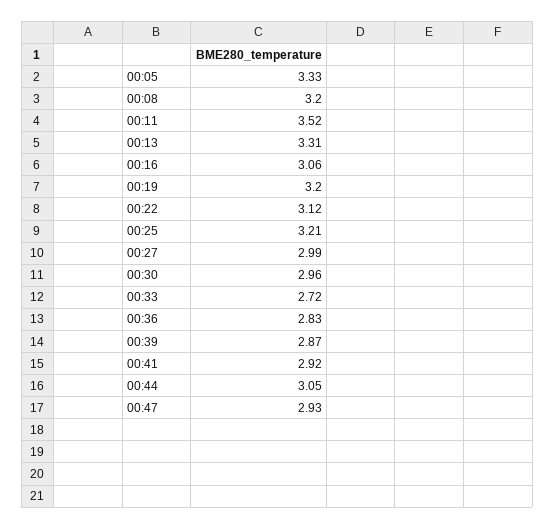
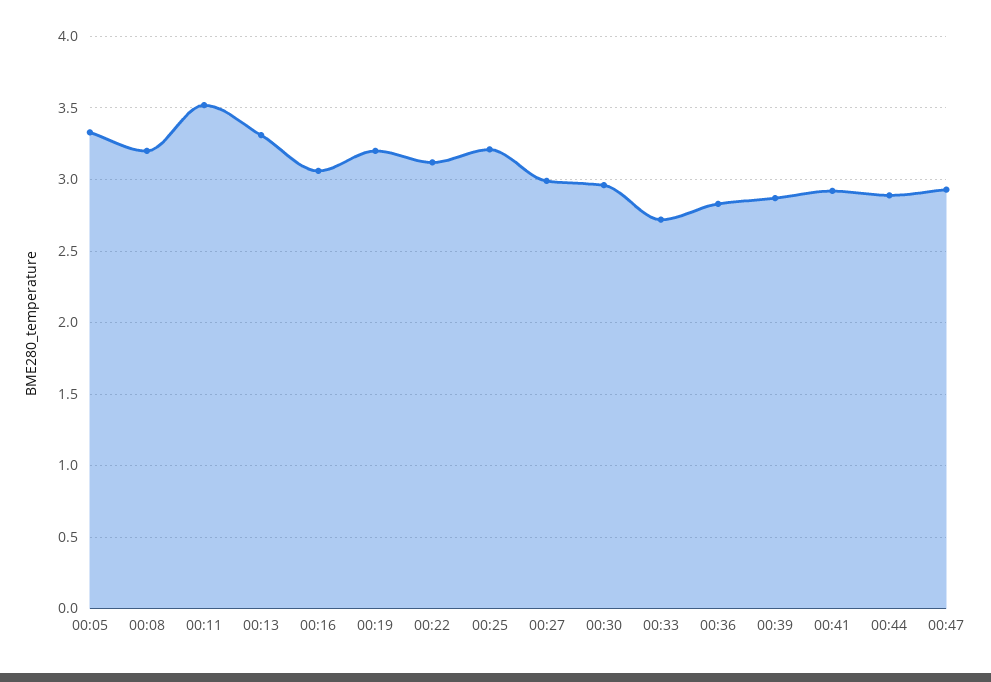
  {
    "00:05": 3.33,
    "00:08": 3.2,
    "00:11": 3.52,
    "00:13": 3.31,
    "00:16": 3.06,
    "00:19": 3.2,
    "00:22": 3.12,
    "00:25": 3.21,
    "00:27": 2.99,
    "00:30": 2.96,
    "00:33": 2.72,
    "00:36": 2.83,
    "00:39": 2.87,
    "00:41": 2.92,
-   "00:44": 3.05,
+   "00:44": 2.9,
    "00:47": 2.93
  }

